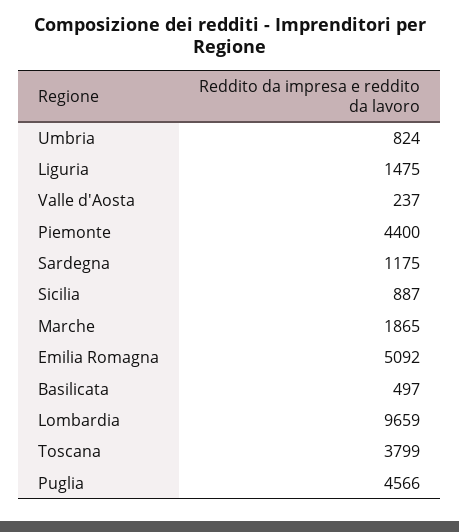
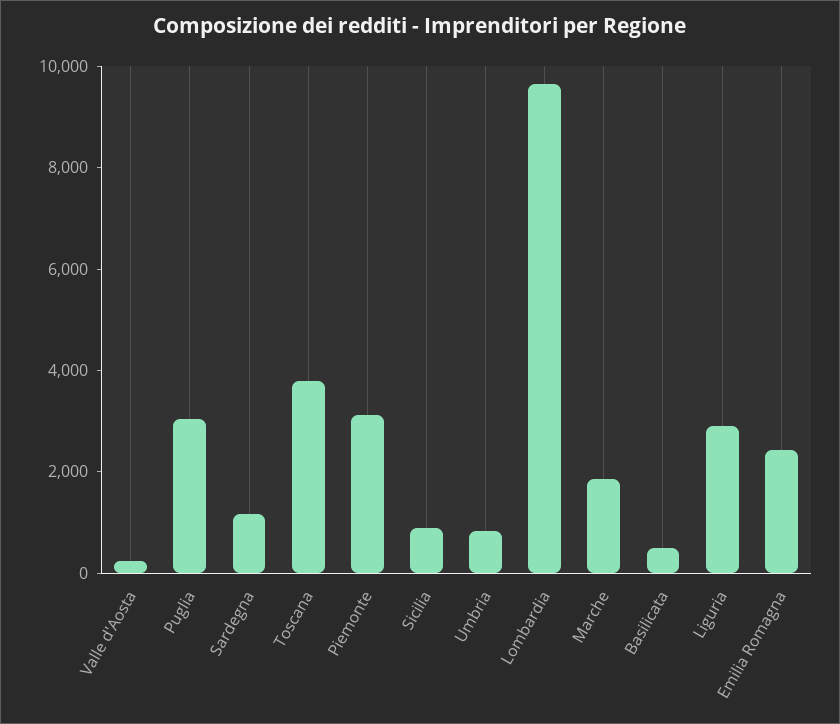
  {
    "Umbria": 824,
-   "Liguria": 1475,
+   "Liguria": 3000,
    "Valle d'Aosta": 237,
-   "Piemonte": 4400,
+   "Piemonte": 3000,
    "Sardegna": 1175,
    "Sicilia": 887,
    "Marche": 1865,
-   "Emilia Romagna": 5092,
+   "Emilia Romagna": 2500,
    "Basilicata": 497,
    "Lombardia": 9659,
    "Toscana": 3799,
-   "Puglia": 4566
+   "Puglia": 3000
  }

